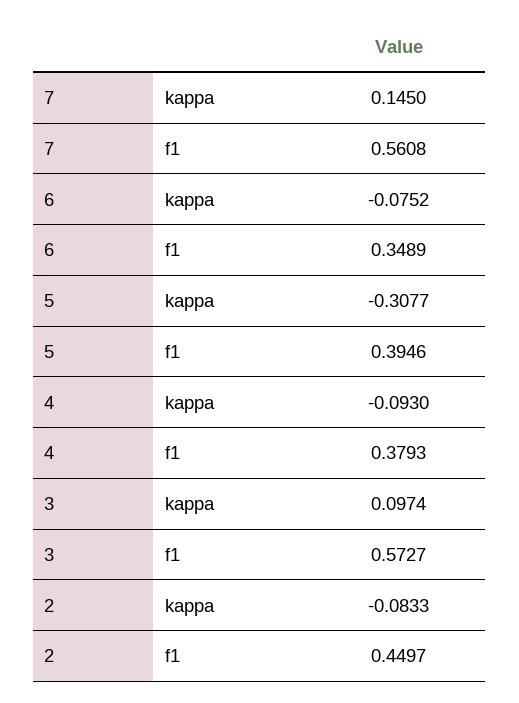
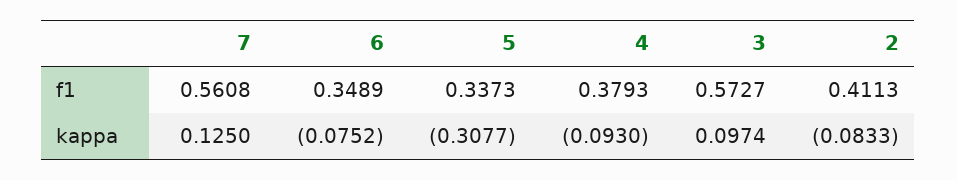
  {
    "7": {
-     "kappa": 0.145,
+     "kappa": 0.125,
      "f1": 0.5608
    },
    "6": {
      "kappa": -0.0752,
      "f1": 0.3489
    },
    "5": {
      "kappa": -0.3077,
-     "f1": 0.3946
+     "f1": 0.3373
    },
    "4": {
      "kappa": -0.093,
      "f1": 0.3793
    },
    "3": {
      "kappa": 0.0974,
      "f1": 0.5727
    },
    "2": {
      "kappa": -0.0833,
-     "f1": 0.4497
+     "f1": 0.4113
    }
  }

